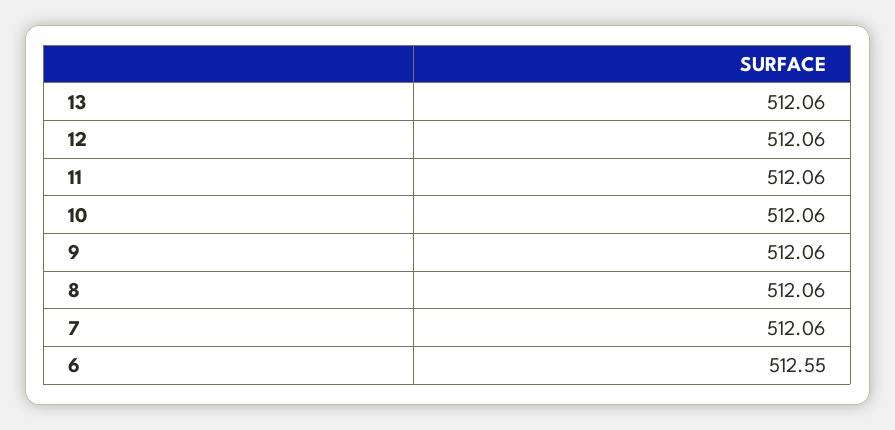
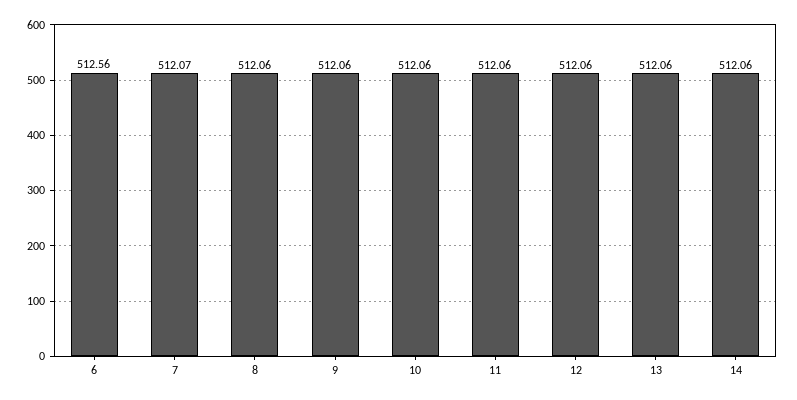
  {
    "13": 512.06,
    "12": 512.06,
    "11": 512.06,
    "10": 512.06,
    "9": 512.06,
    "8": 512.06,
-   "7": 512.06,
+   "7": 512.07,
-   "6": 512.55
+   "6": 512.56,
+   "14": 512.06
  }

